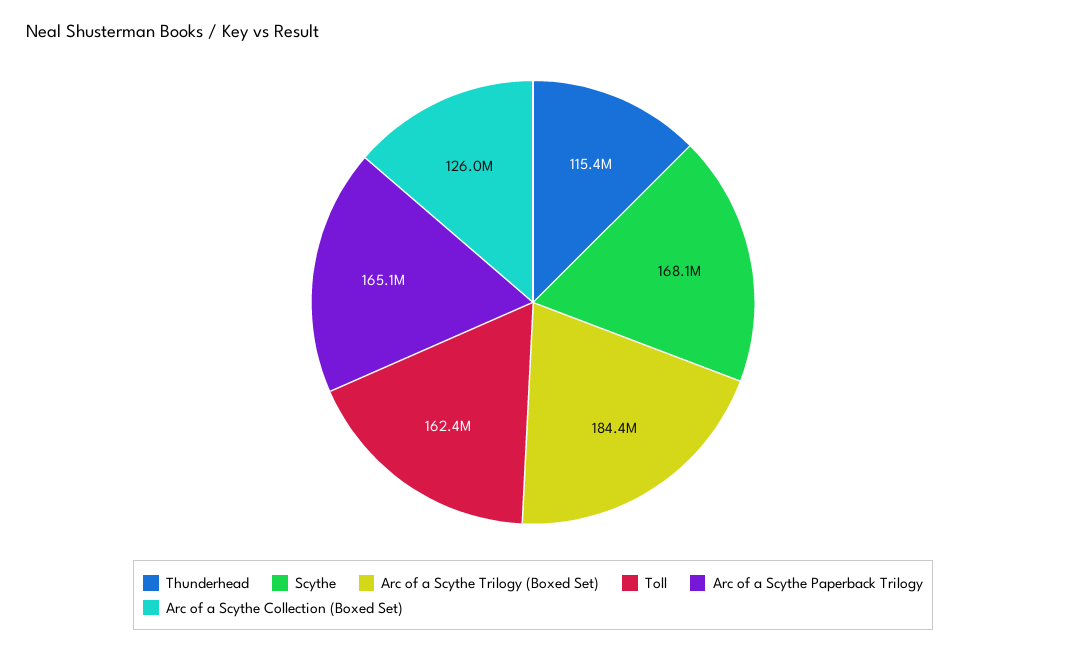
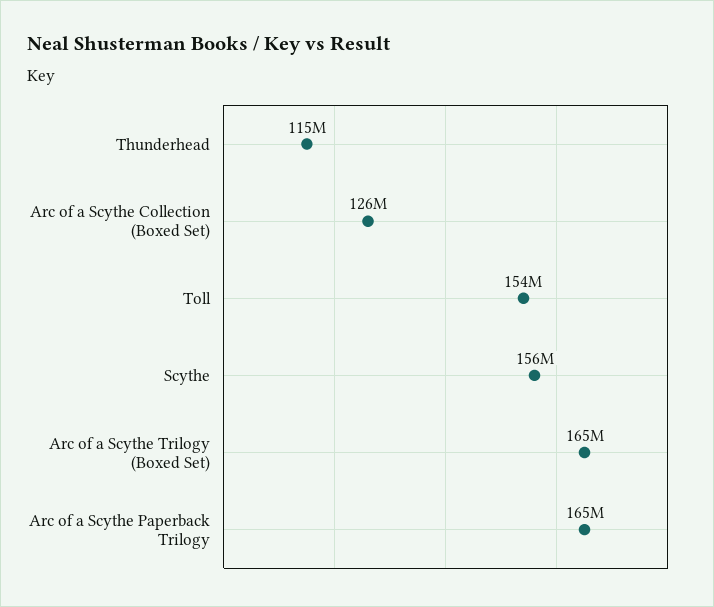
  {
    "Thunderhead": 115400000,
-   "Scythe": 168100000,
+   "Scythe": 156000000,
-   "Arc of a Scythe Trilogy (Boxed Set)": 184400000,
+   "Arc of a Scythe Trilogy (Boxed Set)": 165000000,
-   "Toll": 162400000,
+   "Toll": 154000000,
    "Arc of a Scythe Paperback Trilogy": 165100000,
    "Arc of a Scythe Collection (Boxed Set)": 126000000
  }

